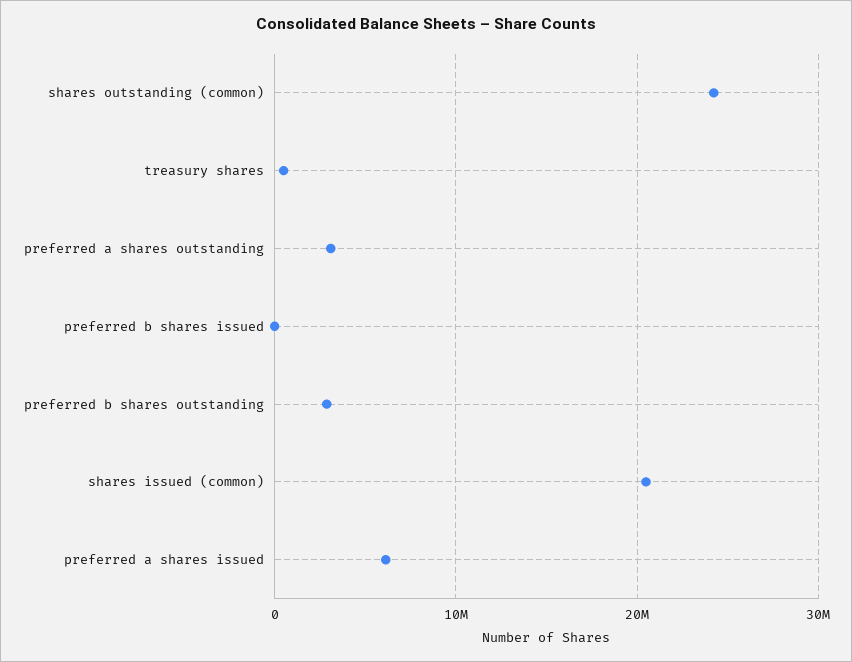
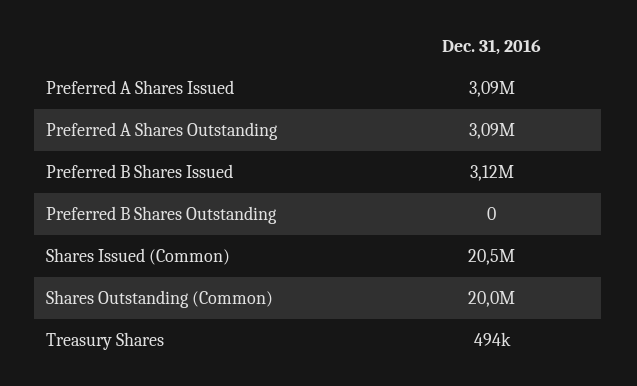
  {
-   "shares outstanding (common)": 24000000,
+   "shares outstanding (common)": 20000000,
    "treasury shares": 494000,
    "preferred a shares outstanding": 3090000,
-   "preferred b shares issued": 0,
+   "preferred b shares issued": 3120000,
-   "preferred b shares outstanding": 3000000,
+   "preferred b shares outstanding": 0,
    "shares issued (common)": 20500000,
-   "preferred a shares issued": 6000000
+   "preferred a shares issued": 3090000
  }

